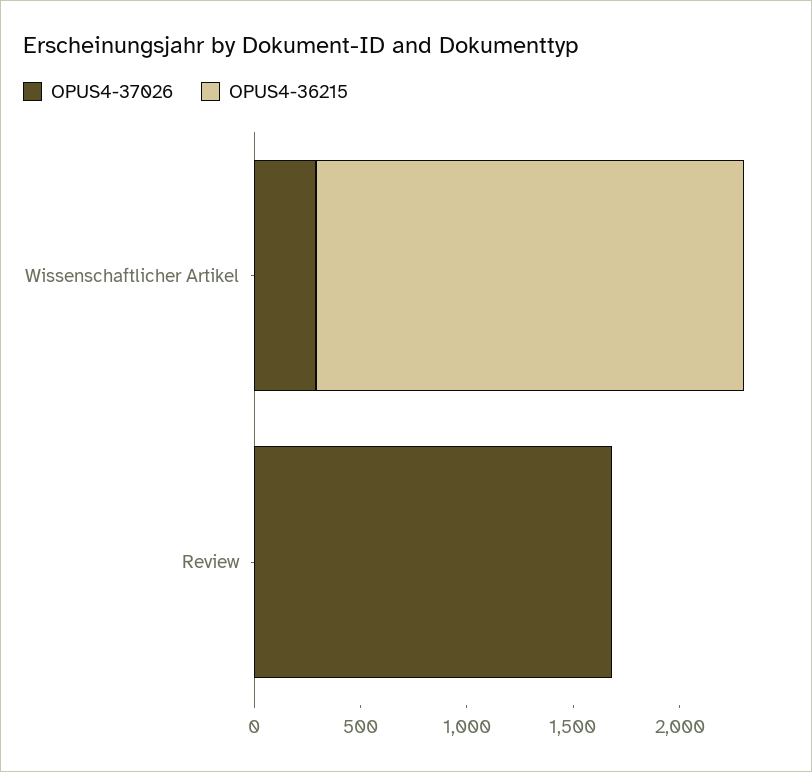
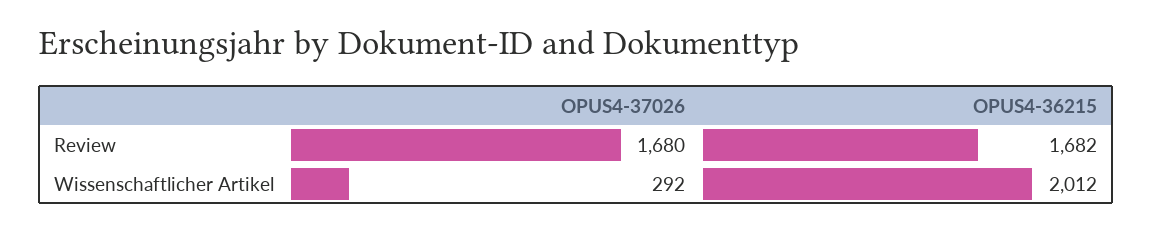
  {
    "OPUS4-37026": {
      "Wissenschaftlicher Artikel": 292,
      "Review": 1680
    },
    "OPUS4-36215": {
      "Wissenschaftlicher Artikel": 2012,
-     "Review": 0
+     "Review": 1682
    }
  }

